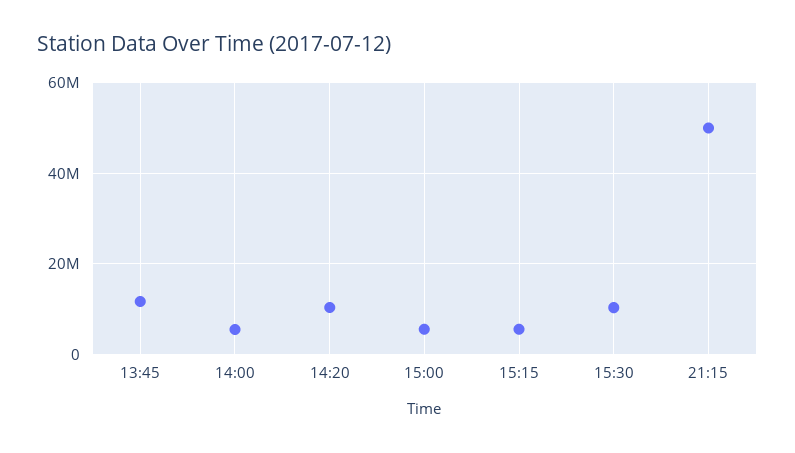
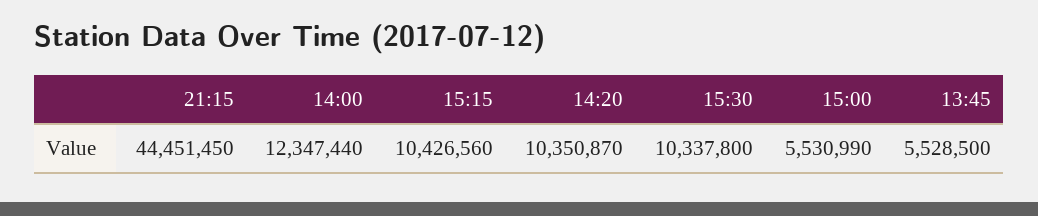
  {
-   "13:45": 12000000,
+   "13:45": 5528500,
-   "14:00": 6000000,
+   "14:00": 12347440,
    "14:20": 10350870,
    "15:00": 5530990,
-   "15:15": 6000000,
+   "15:15": 10426560,
    "15:30": 10337800,
-   "21:15": 50000000
+   "21:15": 44451450
  }

